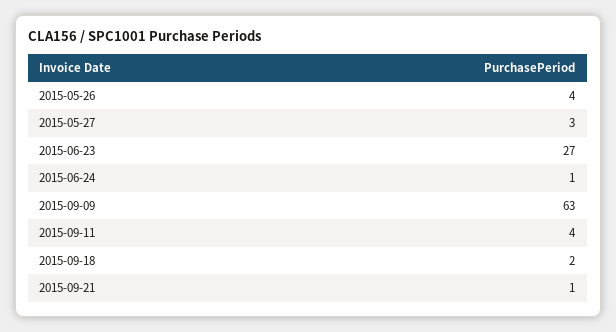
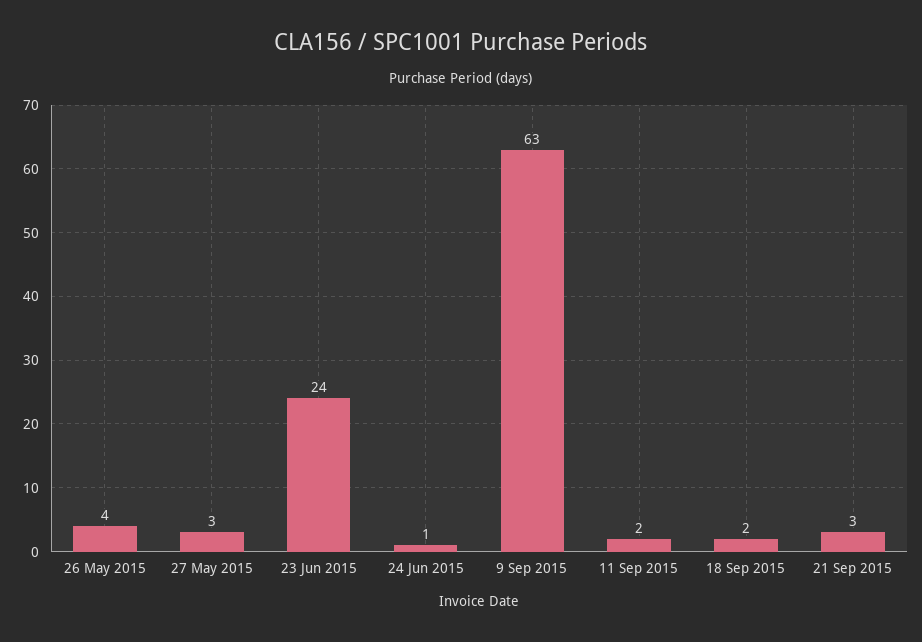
  {
    "2015-05-26": 4,
    "2015-05-27": 3,
-   "2015-06-23": 27,
+   "2015-06-23": 24,
    "2015-06-24": 1,
    "2015-09-09": 63,
-   "2015-09-11": 4,
+   "2015-09-11": 2,
    "2015-09-18": 2,
-   "2015-09-21": 1
+   "2015-09-21": 3
  }

